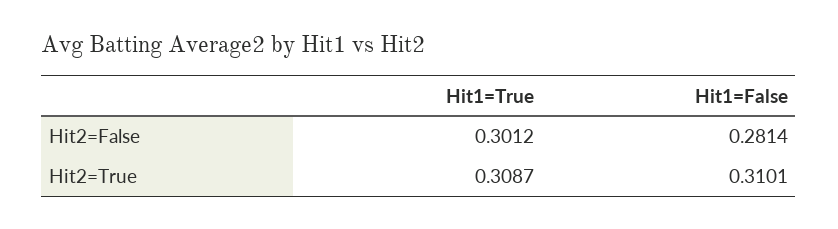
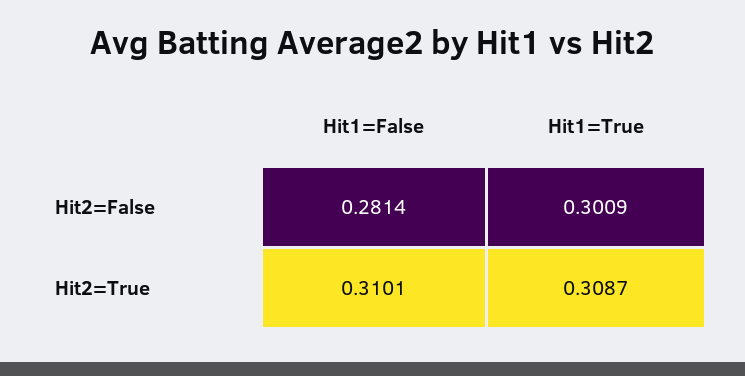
  {
    "Hit1=True": {
-     "Hit2=False": 0.3012,
+     "Hit2=False": 0.3009,
      "Hit2=True": 0.3087
    },
    "Hit1=False": {
      "Hit2=False": 0.2814,
      "Hit2=True": 0.3101
    }
  }

